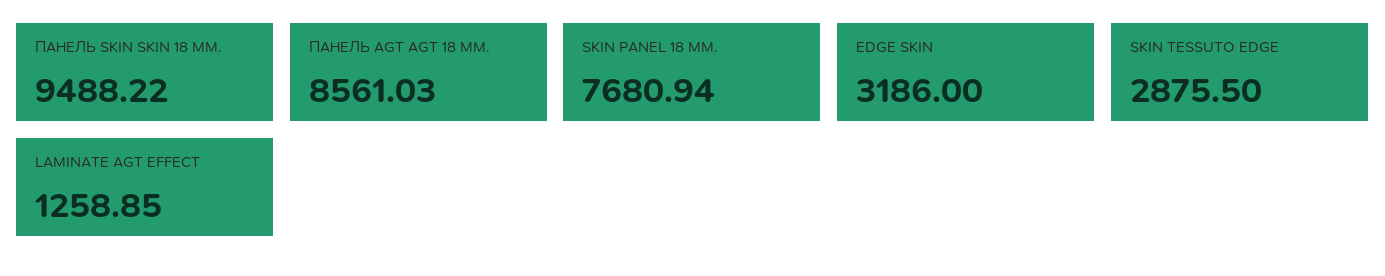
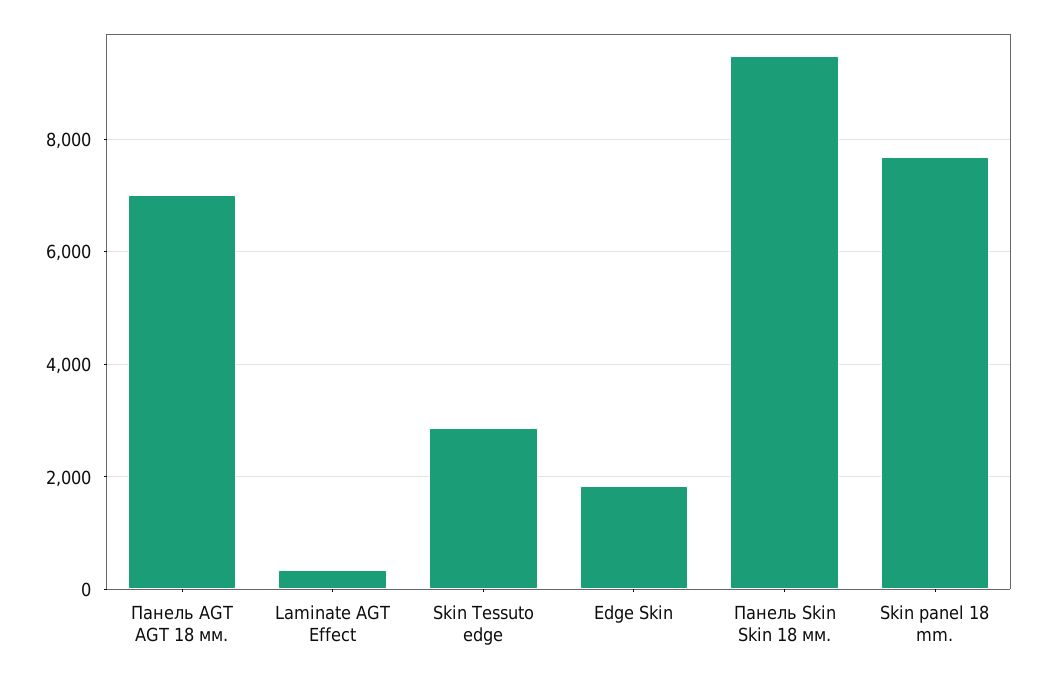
  {
    "ПАНЕЛЬ SKIN SKIN 18 ММ.": 9488.22,
-   "ПАНЕЛЬ AGT AGT 18 ММ.": 8561.03,
+   "ПАНЕЛЬ AGT AGT 18 ММ.": 7000,
    "SKIN PANEL 18 MM.": 7680.94,
-   "EDGE SKIN": 3186,
+   "EDGE SKIN": 1800,
    "SKIN TESSUTO EDGE": 2875.5,
-   "LAMINATE AGT EFFECT": 1258.85
+   "LAMINATE AGT EFFECT": 400
  }

